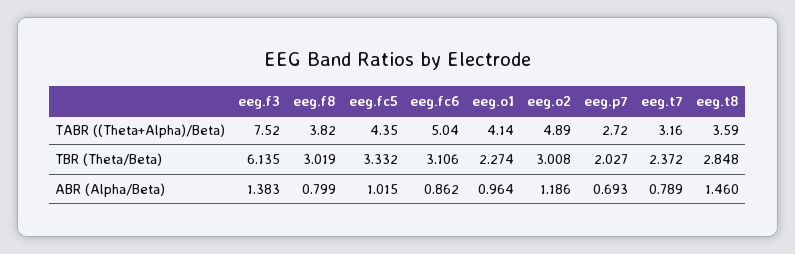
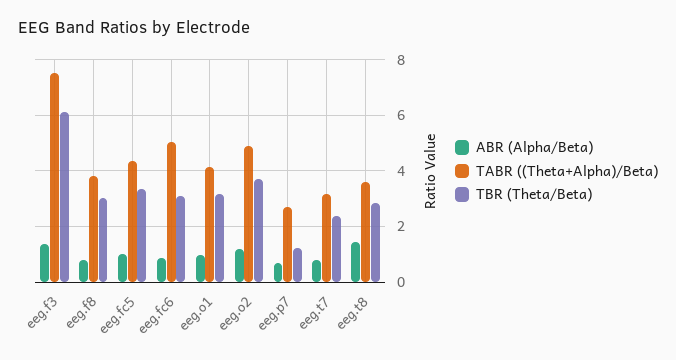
  {
    "TABR ((Theta+Alpha)/Beta)": {
      "eeg.f3": 7.52,
      "eeg.f8": 3.82,
      "eeg.fc5": 4.35,
      "eeg.fc6": 5.04,
      "eeg.o1": 4.14,
      "eeg.o2": 4.89,
      "eeg.p7": 2.72,
      "eeg.t7": 3.16,
      "eeg.t8": 3.59
    },
    "TBR (Theta/Beta)": {
      "eeg.f3": 6.135,
      "eeg.f8": 3.019,
      "eeg.fc5": 3.332,
      "eeg.fc6": 3.106,
-     "eeg.o1": 2.274,
+     "eeg.o1": 3.25,
-     "eeg.o2": 3.008,
+     "eeg.o2": 3.75,
-     "eeg.p7": 2.027,
+     "eeg.p7": 1.25,
      "eeg.t7": 2.372,
      "eeg.t8": 2.848
    },
    "ABR (Alpha/Beta)": {
      "eeg.f3": 1.383,
      "eeg.f8": 0.799,
      "eeg.fc5": 1.015,
      "eeg.fc6": 0.862,
      "eeg.o1": 0.964,
      "eeg.o2": 1.186,
      "eeg.p7": 0.693,
      "eeg.t7": 0.789,
      "eeg.t8": 1.46
    }
  }

